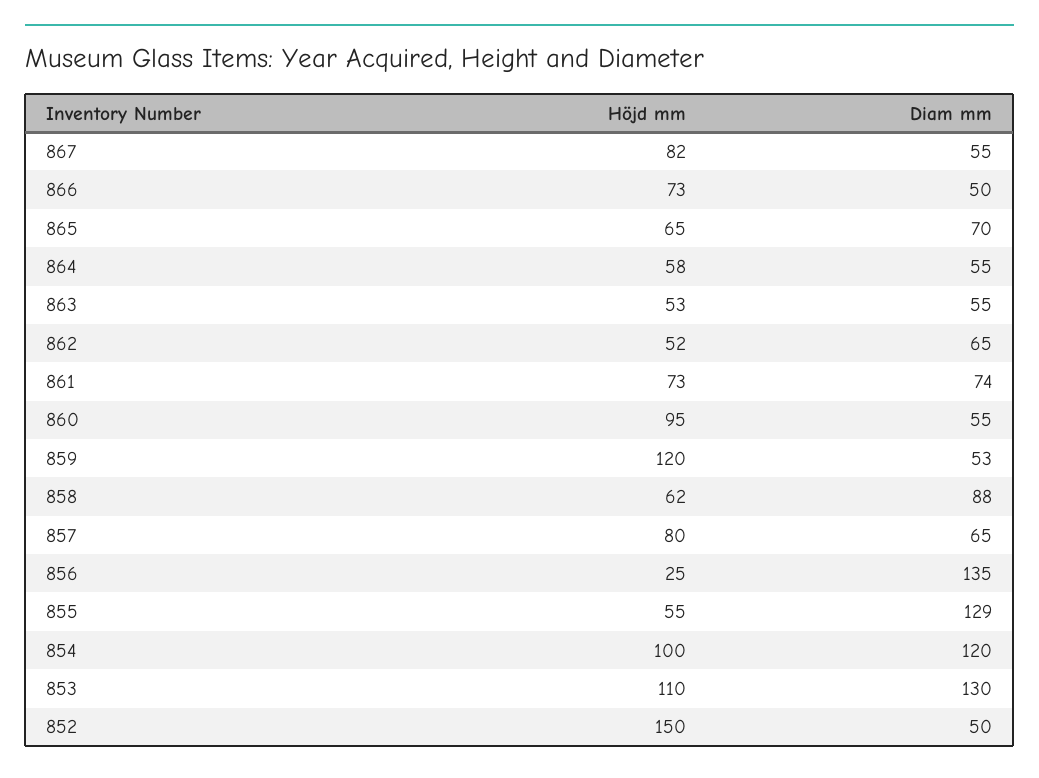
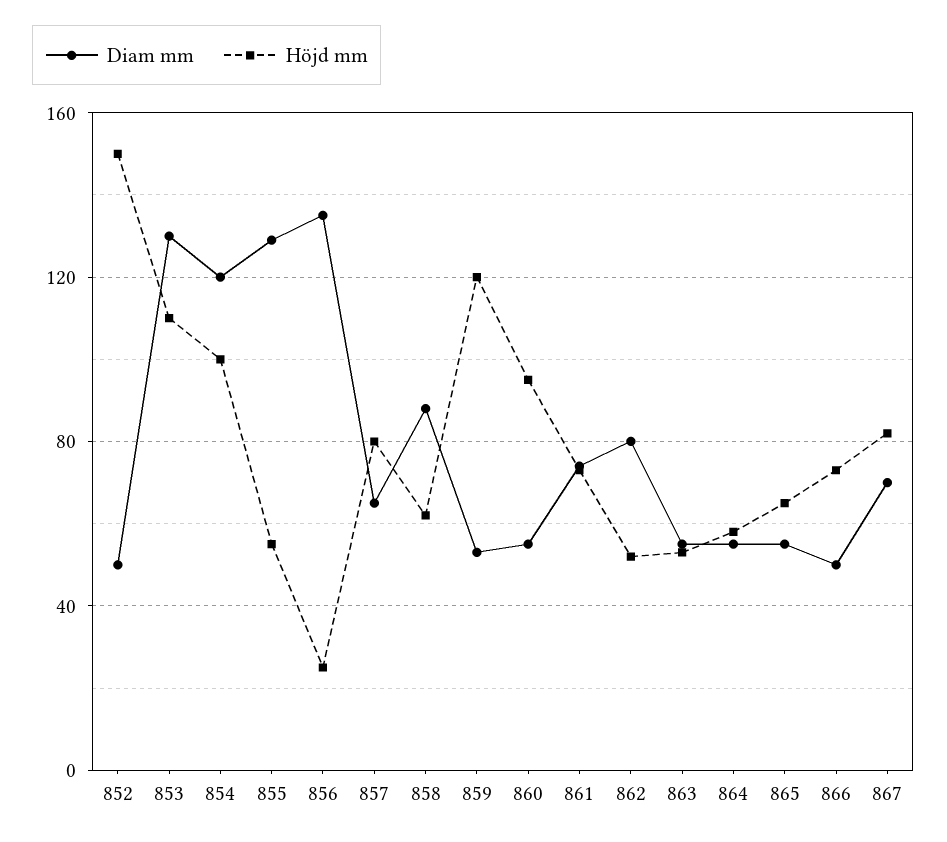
  {
    "Höjd mm": {
      "867": 82,
      "866": 73,
      "865": 65,
      "864": 58,
      "863": 53,
      "862": 52,
      "861": 73,
      "860": 95,
      "859": 120,
      "858": 62,
      "857": 80,
      "856": 25,
      "855": 55,
      "854": 100,
      "853": 110,
      "852": 150
    },
    "Diam mm": {
-     "867": 55,
+     "867": 70,
      "866": 50,
-     "865": 70,
+     "865": 55,
      "864": 55,
      "863": 55,
-     "862": 65,
+     "862": 80,
      "861": 74,
      "860": 55,
      "859": 53,
      "858": 88,
      "857": 65,
      "856": 135,
      "855": 129,
      "854": 120,
      "853": 130,
      "852": 50
    }
  }

